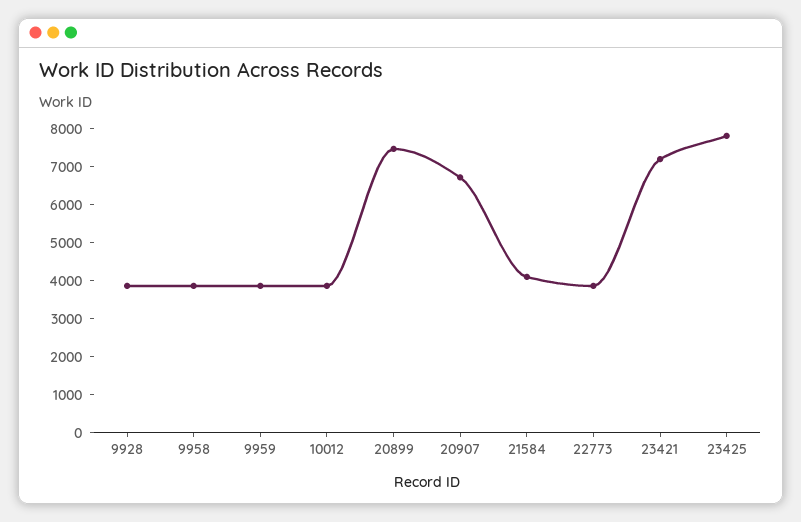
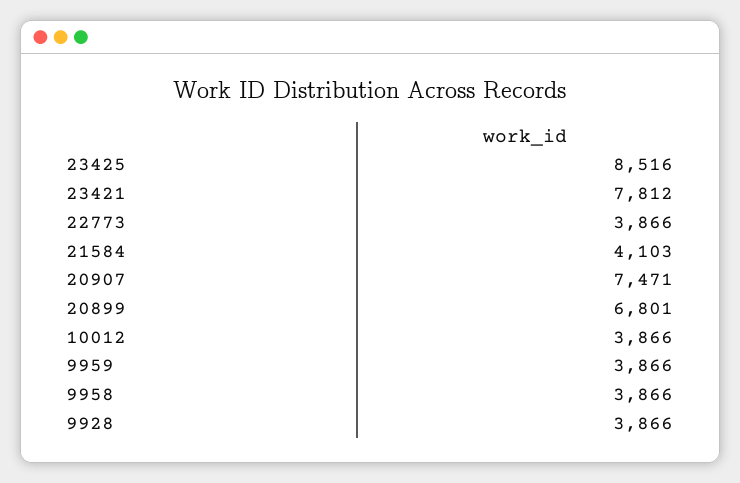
  {
    "9928": 3866,
    "9958": 3866,
    "9959": 3866,
    "10012": 3866,
-   "20899": 7500,
+   "20899": 6801,
-   "20907": 6750,
+   "20907": 7471,
    "21584": 4103,
    "22773": 3866,
-   "23421": 7250,
+   "23421": 7812,
-   "23425": 7750
+   "23425": 8516
  }

